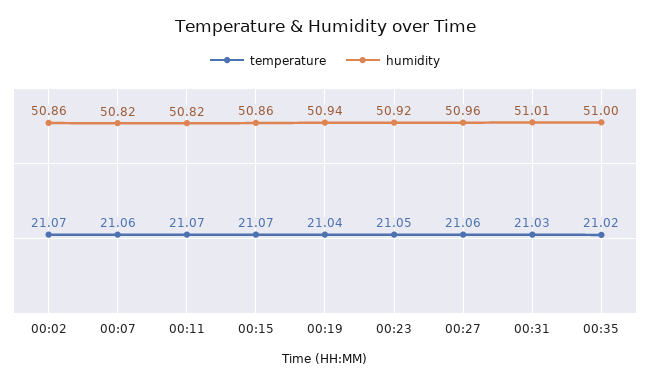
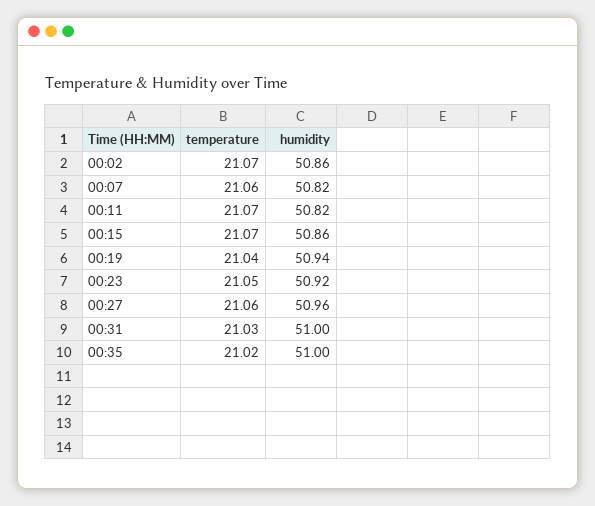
  {
    "temperature": {
      "00:02": 21.07,
      "00:07": 21.06,
      "00:11": 21.07,
      "00:15": 21.07,
      "00:19": 21.04,
      "00:23": 21.05,
      "00:27": 21.06,
      "00:31": 21.03,
      "00:35": 21.02
    },
    "humidity": {
      "00:02": 50.86,
      "00:07": 50.82,
      "00:11": 50.82,
      "00:15": 50.86,
      "00:19": 50.94,
      "00:23": 50.92,
      "00:27": 50.96,
-     "00:31": 51.01,
+     "00:31": 51,
      "00:35": 51
    }
  }

